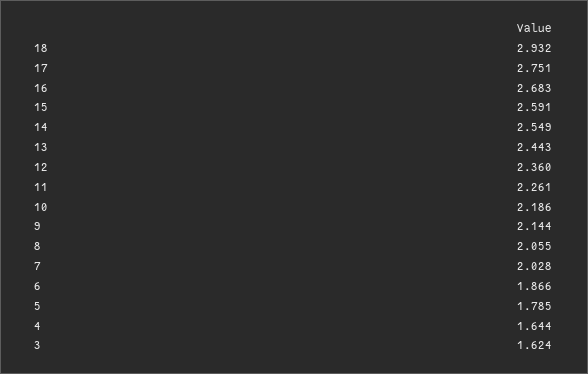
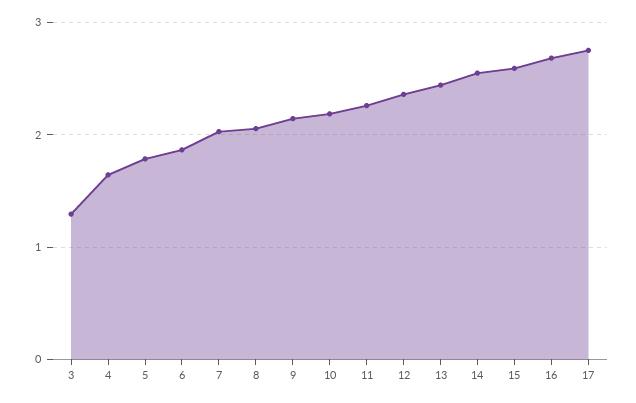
  {
-   "18": 2.932,
    "17": 2.751,
    "16": 2.683,
    "15": 2.591,
    "14": 2.549,
    "13": 2.443,
    "12": 2.36,
    "11": 2.261,
    "10": 2.186,
    "9": 2.144,
    "8": 2.055,
    "7": 2.028,
    "6": 1.866,
    "5": 1.785,
    "4": 1.644,
-   "3": 1.624
+   "3": 1.3
  }

